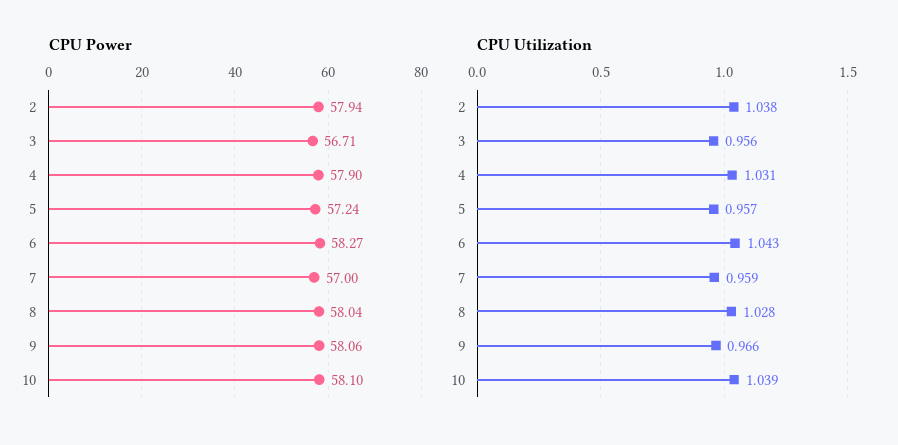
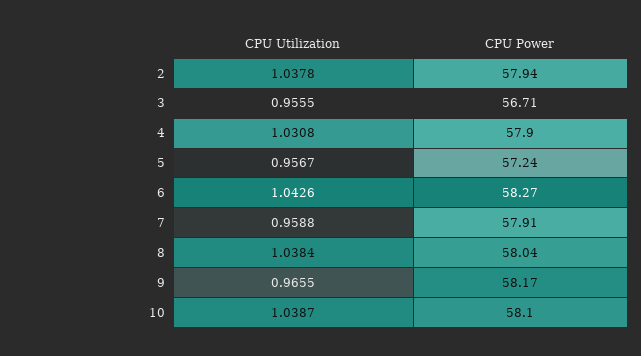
  {
    "CPU Power": {
      "2": 57.94,
      "3": 56.71,
      "4": 57.9,
      "5": 57.24,
      "6": 58.27,
-     "7": 57,
+     "7": 57.91,
      "8": 58.04,
-     "9": 58.06,
+     "9": 58.17,
      "10": 58.1
    },
    "CPU Utilization": {
      "2": 1.0378,
      "3": 0.9555,
      "4": 1.0308,
      "5": 0.9567,
      "6": 1.0426,
      "7": 0.9588,
-     "8": 1.028,
+     "8": 1.0384,
      "9": 0.9655,
      "10": 1.0387
    }
  }

